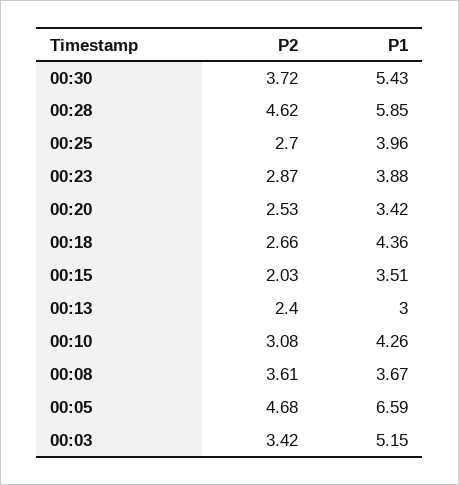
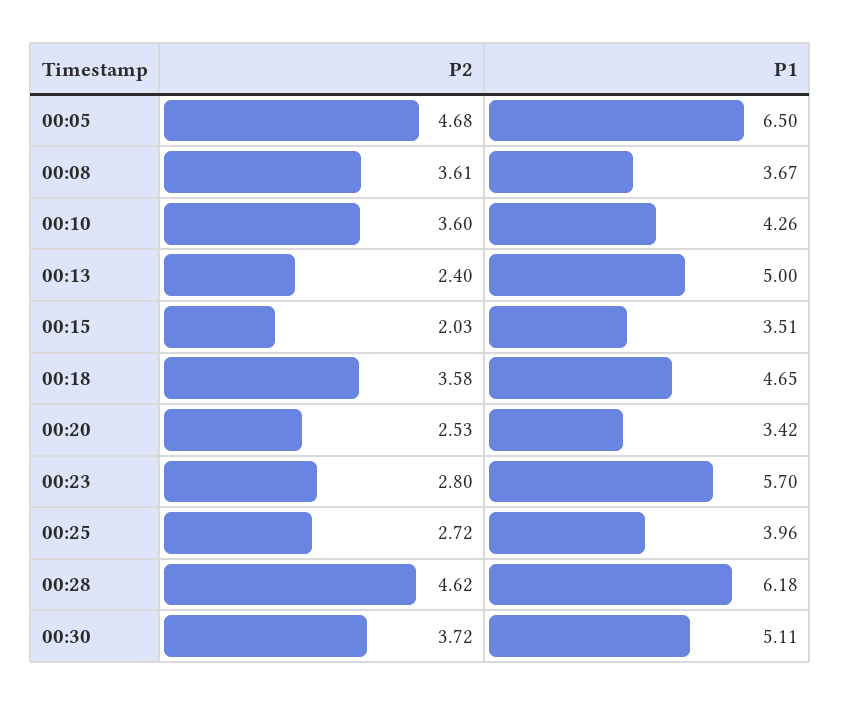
  {
    "P2": {
      "00:30": 3.72,
      "00:28": 4.62,
-     "00:25": 2.7,
+     "00:25": 2.72,
-     "00:23": 2.87,
+     "00:23": 2.8,
      "00:20": 2.53,
-     "00:18": 2.66,
+     "00:18": 3.58,
      "00:15": 2.03,
      "00:13": 2.4,
-     "00:10": 3.08,
+     "00:10": 3.6,
      "00:08": 3.61,
-     "00:05": 4.68,
+     "00:05": 4.68
-     "00:03": 3.42
    },
    "P1": {
-     "00:30": 5.43,
+     "00:30": 5.11,
-     "00:28": 5.85,
+     "00:28": 6.18,
      "00:25": 3.96,
-     "00:23": 3.88,
+     "00:23": 5.7,
      "00:20": 3.42,
-     "00:18": 4.36,
+     "00:18": 4.65,
      "00:15": 3.51,
-     "00:13": 3,
+     "00:13": 5,
      "00:10": 4.26,
      "00:08": 3.67,
-     "00:05": 6.59,
+     "00:05": 6.5
-     "00:03": 5.15
    }
  }

